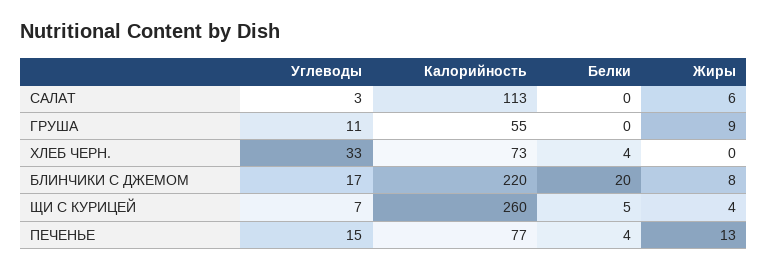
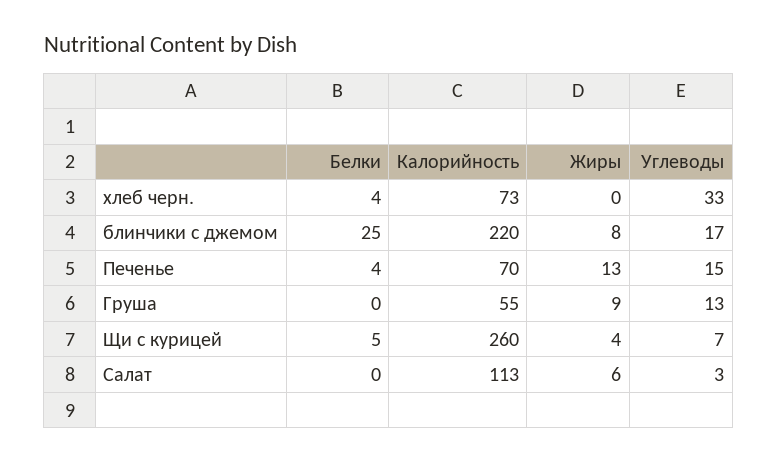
  {
    "Углеводы": {
      "САЛАТ": 3,
-     "ГРУША": 11,
+     "ГРУША": 13,
      "ХЛЕБ ЧЕРН.": 33,
      "БЛИНЧИКИ С ДЖЕМОМ": 17,
      "ЩИ С КУРИЦЕЙ": 7,
      "ПЕЧЕНЬЕ": 15
    },
    "Калорийность": {
      "САЛАТ": 113,
      "ГРУША": 55,
      "ХЛЕБ ЧЕРН.": 73,
      "БЛИНЧИКИ С ДЖЕМОМ": 220,
      "ЩИ С КУРИЦЕЙ": 260,
-     "ПЕЧЕНЬЕ": 77
+     "ПЕЧЕНЬЕ": 70
    },
    "Белки": {
      "САЛАТ": 0,
      "ГРУША": 0,
      "ХЛЕБ ЧЕРН.": 4,
-     "БЛИНЧИКИ С ДЖЕМОМ": 20,
+     "БЛИНЧИКИ С ДЖЕМОМ": 25,
      "ЩИ С КУРИЦЕЙ": 5,
      "ПЕЧЕНЬЕ": 4
    },
    "Жиры": {
      "САЛАТ": 6,
      "ГРУША": 9,
      "ХЛЕБ ЧЕРН.": 0,
      "БЛИНЧИКИ С ДЖЕМОМ": 8,
      "ЩИ С КУРИЦЕЙ": 4,
      "ПЕЧЕНЬЕ": 13
    }
  }

